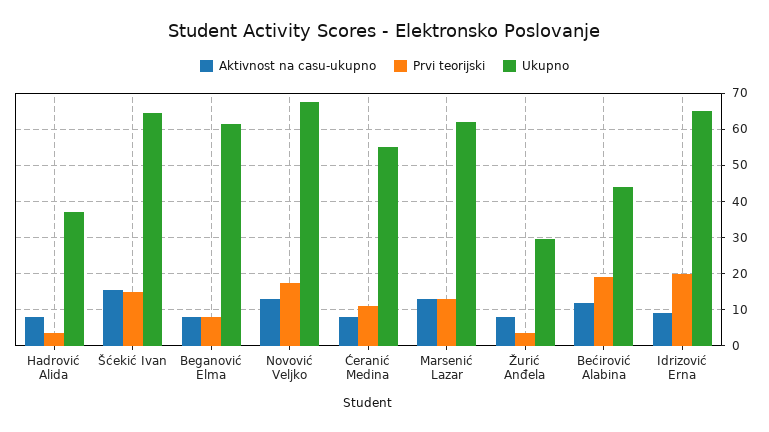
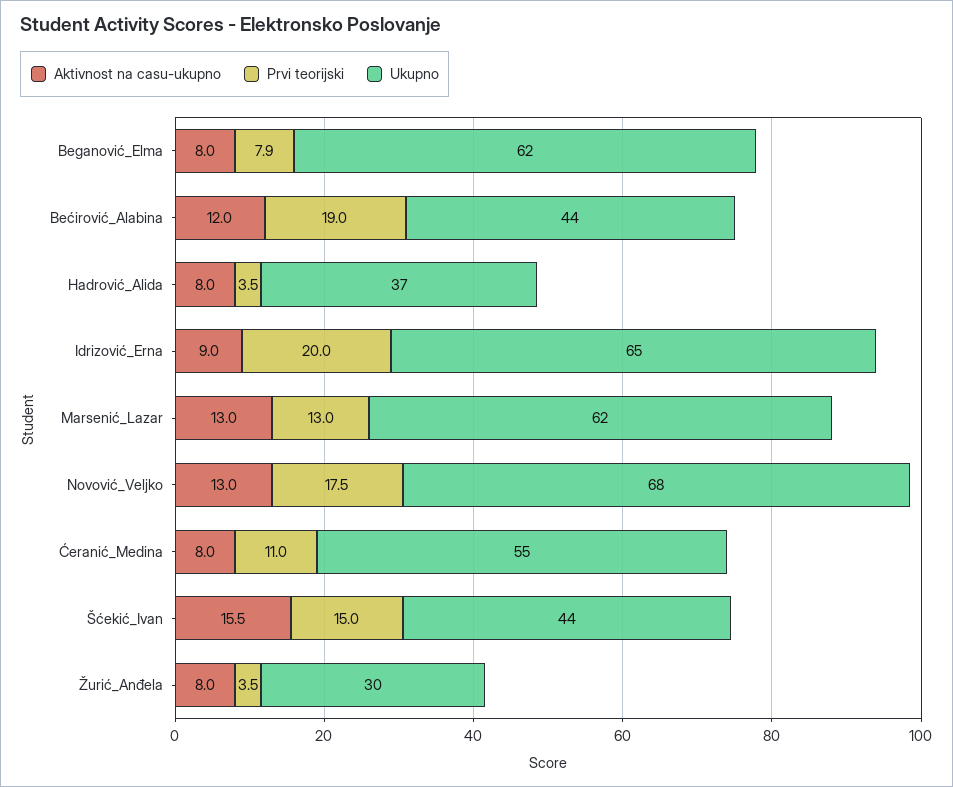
  {
    "Aktivnost na casu-ukupno": {
      "Hadrović Alida": 8,
      "Šćekić Ivan": 15.5,
      "Beganović Elma": 8,
      "Novović Veljko": 13,
      "Ćeranić Medina": 8,
      "Marsenić Lazar": 13,
      "Žurić Anđela": 8,
      "Bećirović Alabina": 12,
      "Idrizović Erna": 9
    },
    "Prvi teorijski": {
      "Hadrović Alida": 3.5,
      "Šćekić Ivan": 15,
      "Beganović Elma": 7.9,
      "Novović Veljko": 17.5,
      "Ćeranić Medina": 11,
      "Marsenić Lazar": 13,
      "Žurić Anđela": 3.5,
      "Bećirović Alabina": 19,
      "Idrizović Erna": 20
    },
    "Ukupno": {
      "Hadrović Alida": 37,
-     "Šćekić Ivan": 64,
+     "Šćekić Ivan": 44,
      "Beganović Elma": 62,
      "Novović Veljko": 68,
      "Ćeranić Medina": 55,
      "Marsenić Lazar": 62,
      "Žurić Anđela": 30,
      "Bećirović Alabina": 44,
      "Idrizović Erna": 65
    }
  }

